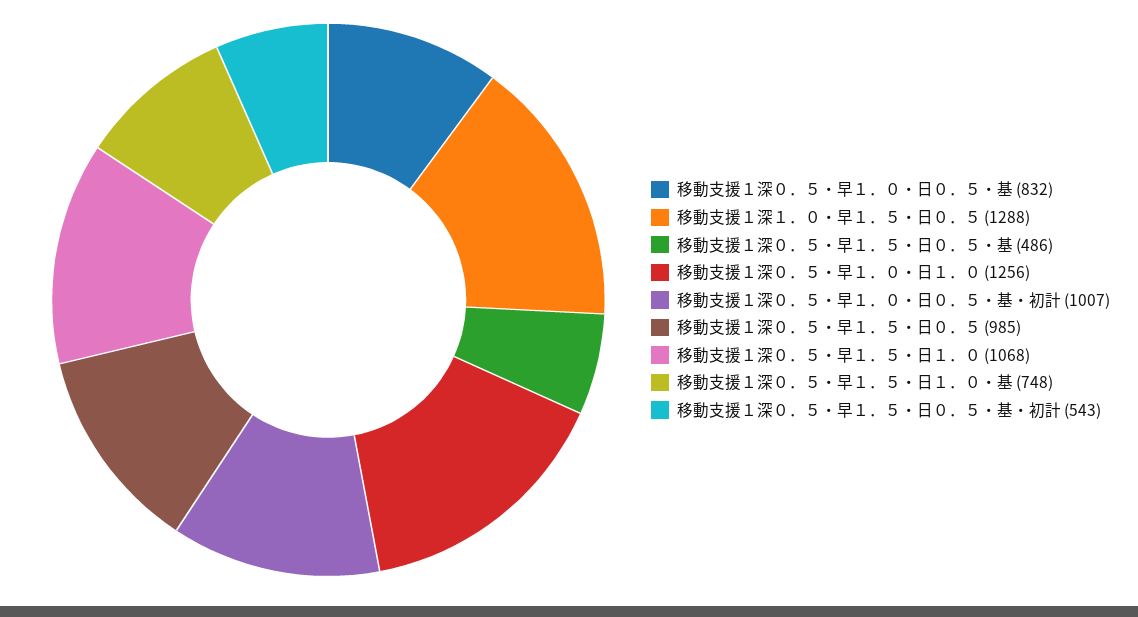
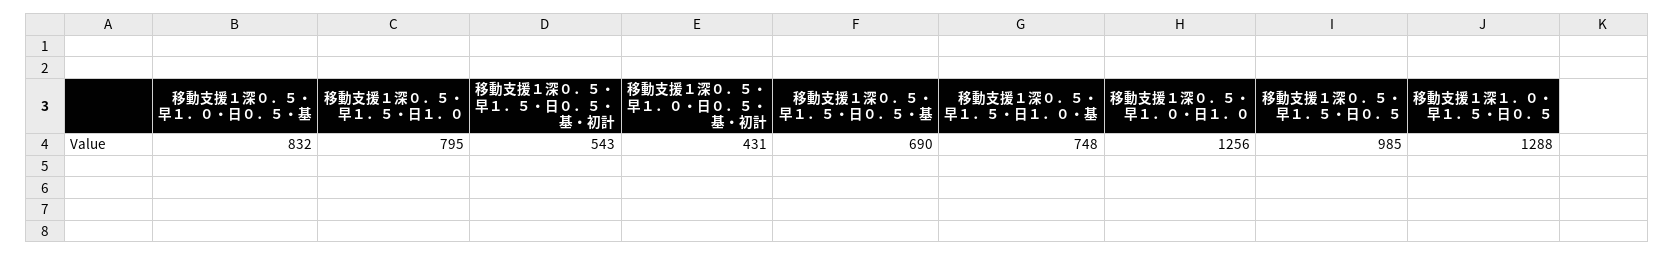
  {
    "移動支援１深０．５・早１．０・日０．５・基": 832,
    "移動支援１深１．０・早１．５・日０．５": 1288,
-   "移動支援１深０．５・早１．５・日０．５・基": 486,
+   "移動支援１深０．５・早１．５・日０．５・基": 690,
    "移動支援１深０．５・早１．０・日１．０": 1256,
-   "移動支援１深０．５・早１．０・日０．５・基・初計": 1007,
+   "移動支援１深０．５・早１．０・日０．５・基・初計": 431,
    "移動支援１深０．５・早１．５・日０．５": 985,
-   "移動支援１深０．５・早１．５・日１．０": 1068,
+   "移動支援１深０．５・早１．５・日１．０": 795,
    "移動支援１深０．５・早１．５・日１．０・基": 748,
    "移動支援１深０．５・早１．５・日０．５・基・初計": 543
  }

